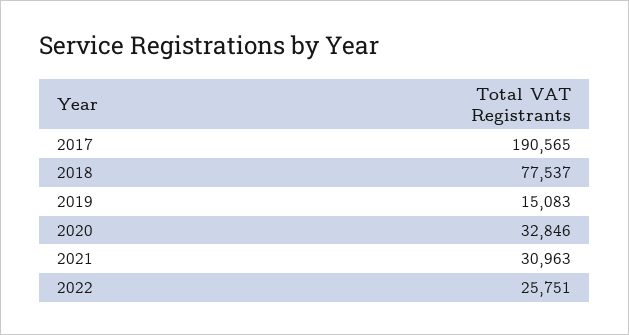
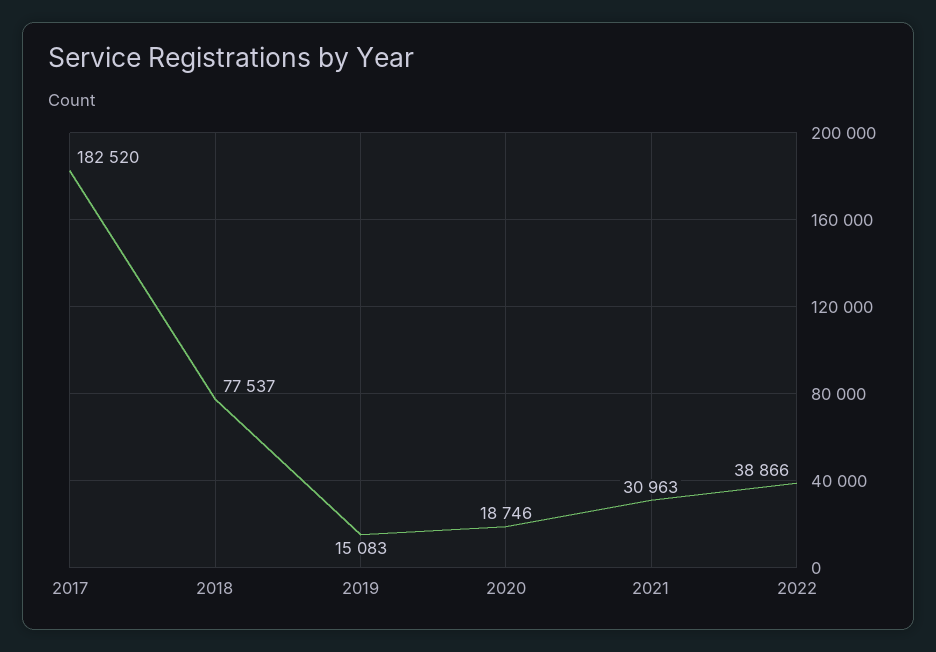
  {
-   "2017": 190565,
+   "2017": 182520,
    "2018": 77537,
    "2019": 15083,
-   "2020": 32846,
+   "2020": 18746,
    "2021": 30963,
-   "2022": 25751
+   "2022": 38866
  }

